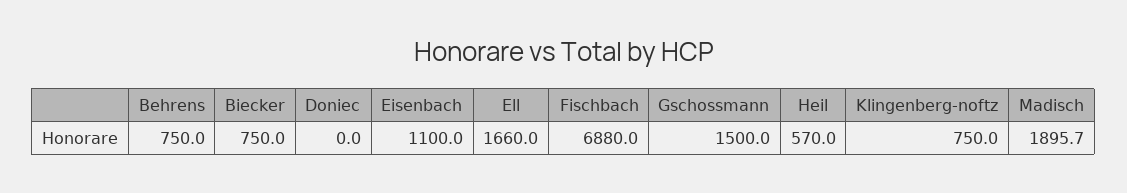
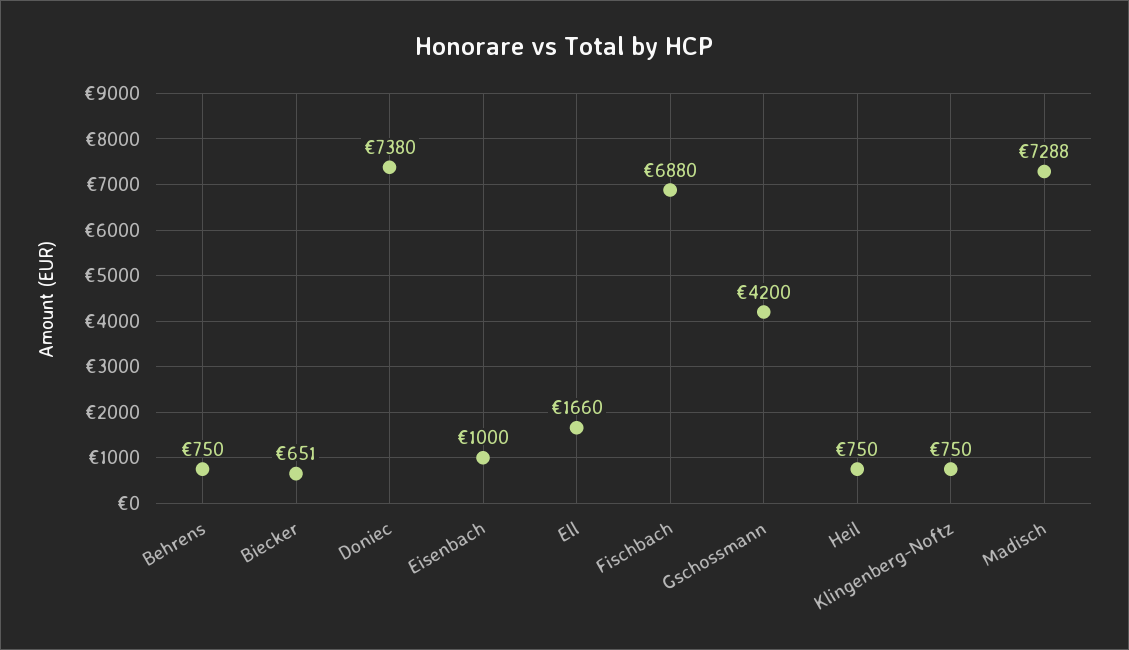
  {
    "Behrens": 750,
-   "Biecker": 750,
+   "Biecker": 651,
-   "Doniec": 0,
+   "Doniec": 7380,
-   "Eisenbach": 1100,
+   "Eisenbach": 1000,
    "Ell": 1660,
    "Fischbach": 6880,
-   "Gschossmann": 1500,
+   "Gschossmann": 4200,
-   "Heil": 570,
+   "Heil": 750,
    "Klingenberg-noftz": 750,
-   "Madisch": 1895.7
+   "Madisch": 7288
  }

